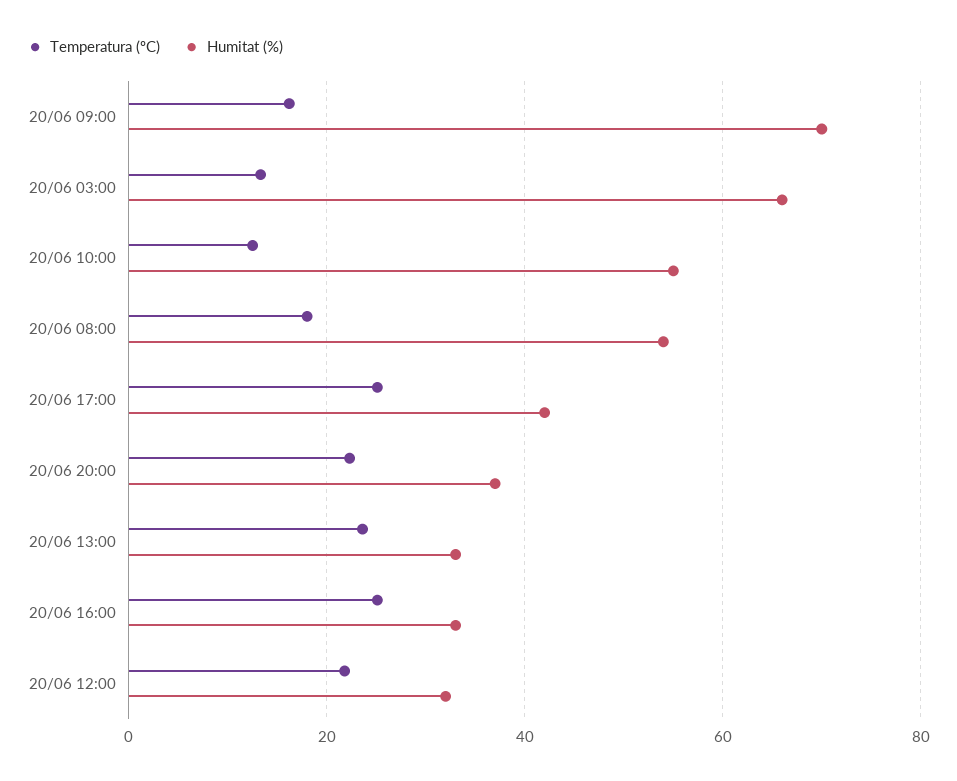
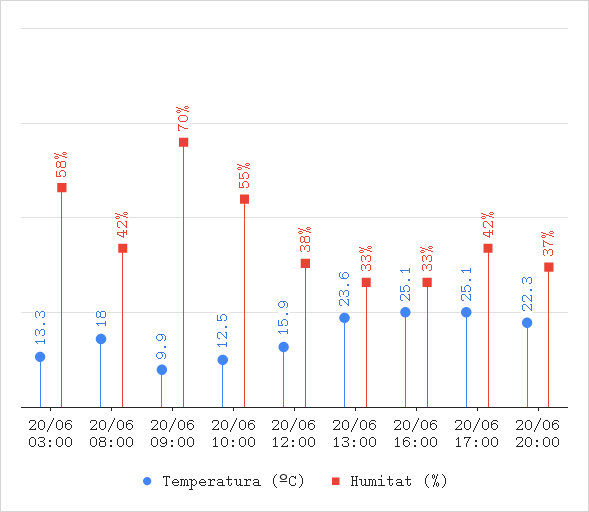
  {
    "Temperatura (ºC)": {
-     "20/06 09:00": 16,
+     "20/06 09:00": 9.9,
      "20/06 03:00": 13.3,
      "20/06 10:00": 12.5,
      "20/06 08:00": 18,
      "20/06 17:00": 25.1,
      "20/06 20:00": 22.3,
      "20/06 13:00": 23.6,
      "20/06 16:00": 25.1,
-     "20/06 12:00": 22
+     "20/06 12:00": 15.9
    },
    "Humitat (%)": {
      "20/06 09:00": 70,
-     "20/06 03:00": 66,
+     "20/06 03:00": 58,
      "20/06 10:00": 55,
-     "20/06 08:00": 54,
+     "20/06 08:00": 42,
      "20/06 17:00": 42,
      "20/06 20:00": 37,
      "20/06 13:00": 33,
      "20/06 16:00": 33,
-     "20/06 12:00": 32
+     "20/06 12:00": 38
    }
  }

